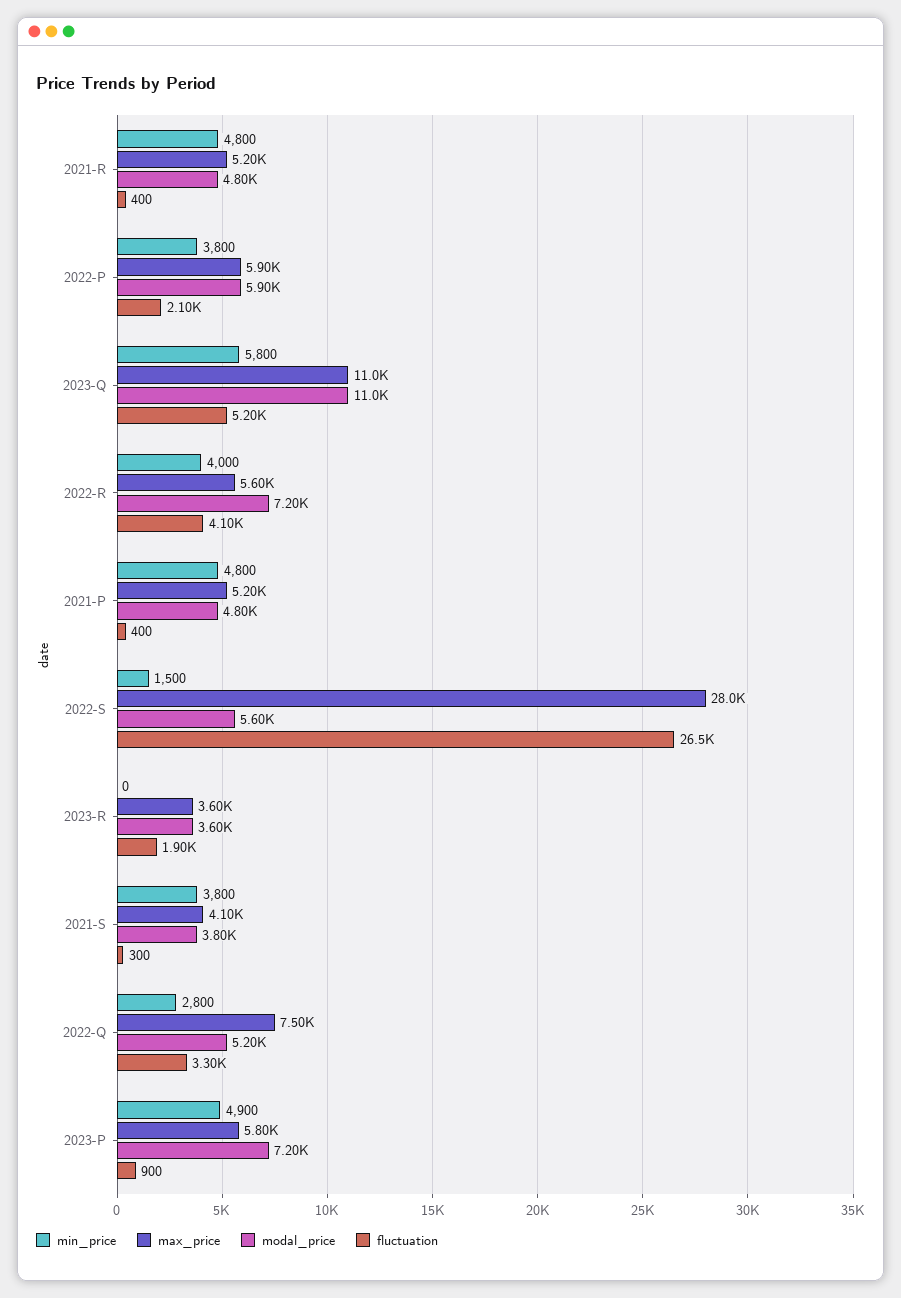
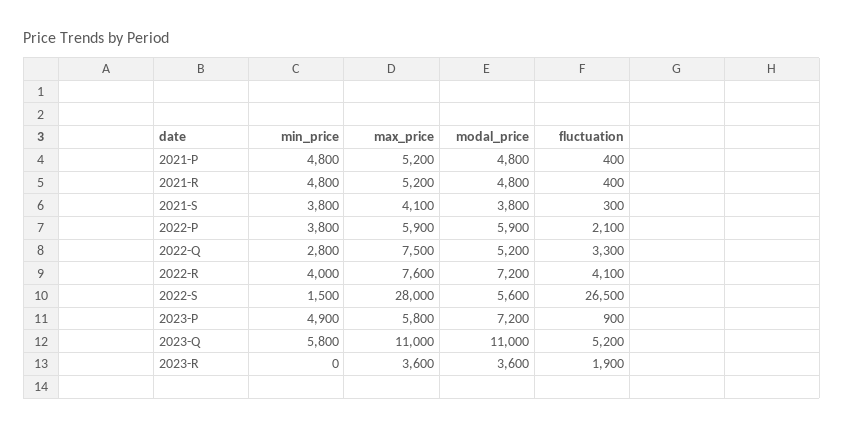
  {
    "min_price": {
      "2021-R": 4800,
      "2022-P": 3800,
      "2023-Q": 5800,
      "2022-R": 4000,
      "2021-P": 4800,
      "2022-S": 1500,
      "2023-R": 0,
      "2021-S": 3800,
      "2022-Q": 2800,
      "2023-P": 4900
    },
    "max_price": {
      "2021-R": 5200,
      "2022-P": 5900,
      "2023-Q": 11000,
-     "2022-R": 5600,
+     "2022-R": 7600,
      "2021-P": 5200,
      "2022-S": 28000,
      "2023-R": 3600,
      "2021-S": 4100,
      "2022-Q": 7500,
      "2023-P": 5800
    },
    "modal_price": {
      "2021-R": 4800,
      "2022-P": 5900,
      "2023-Q": 11000,
      "2022-R": 7200,
      "2021-P": 4800,
      "2022-S": 5600,
      "2023-R": 3600,
      "2021-S": 3800,
      "2022-Q": 5200,
      "2023-P": 7200
    },
    "fluctuation": {
      "2021-R": 400,
      "2022-P": 2100,
      "2023-Q": 5200,
      "2022-R": 4100,
      "2021-P": 400,
      "2022-S": 26500,
      "2023-R": 1900,
      "2021-S": 300,
      "2022-Q": 3300,
      "2023-P": 900
    }
  }

